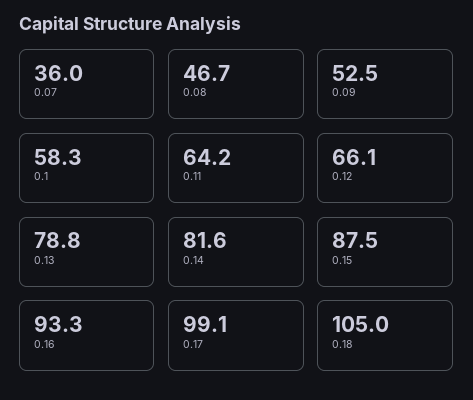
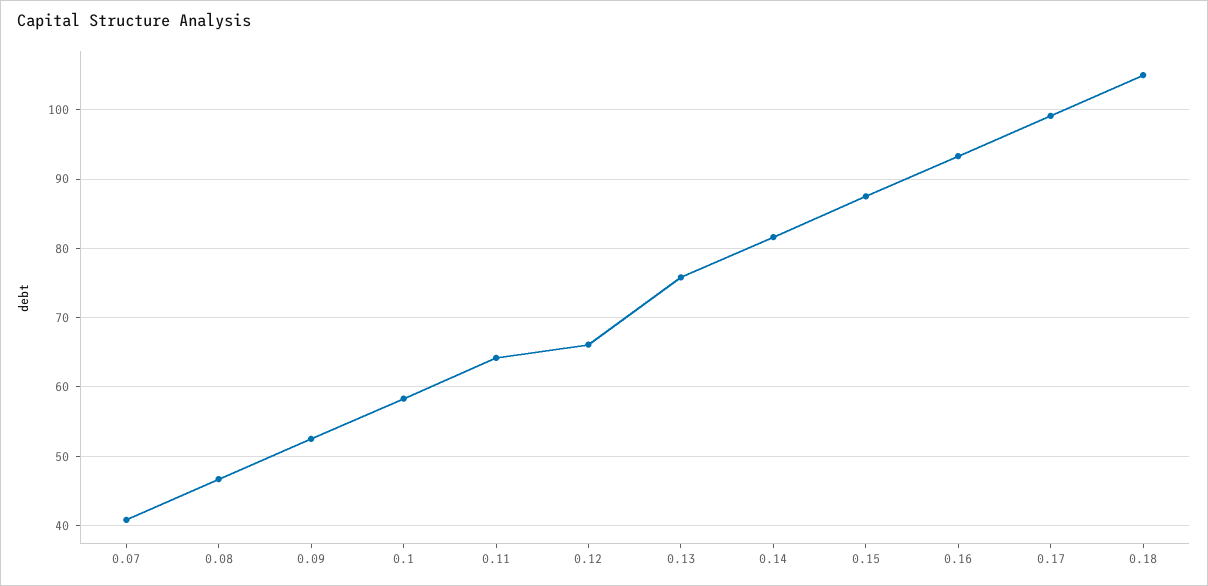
  {
-   "0.07": 36,
+   "0.07": 41,
    "0.08": 46.7,
    "0.09": 52.5,
    "0.1": 58.3,
    "0.11": 64.2,
    "0.12": 66.1,
-   "0.13": 78.8,
+   "0.13": 76,
    "0.14": 81.6,
    "0.15": 87.5,
    "0.16": 93.3,
    "0.17": 99.1,
    "0.18": 105
  }

